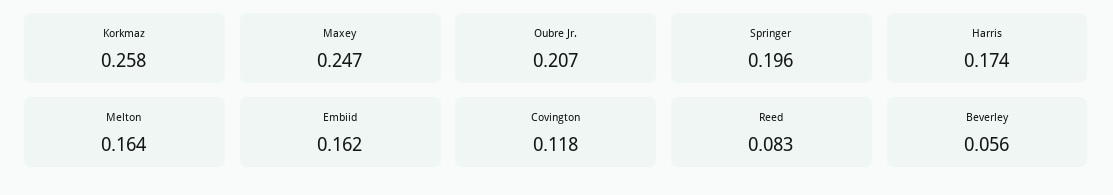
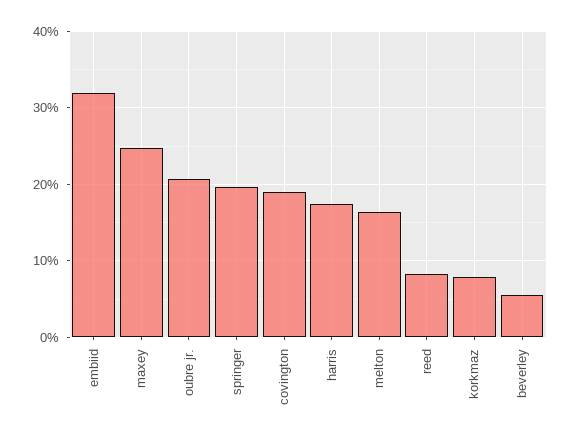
  {
-   "Korkmaz": 0.258,
+   "Korkmaz": 0.08,
    "Maxey": 0.247,
    "Oubre Jr.": 0.207,
    "Springer": 0.196,
    "Harris": 0.174,
    "Melton": 0.164,
-   "Embiid": 0.162,
+   "Embiid": 0.32,
-   "Covington": 0.118,
+   "Covington": 0.19,
    "Reed": 0.083,
    "Beverley": 0.056
  }

